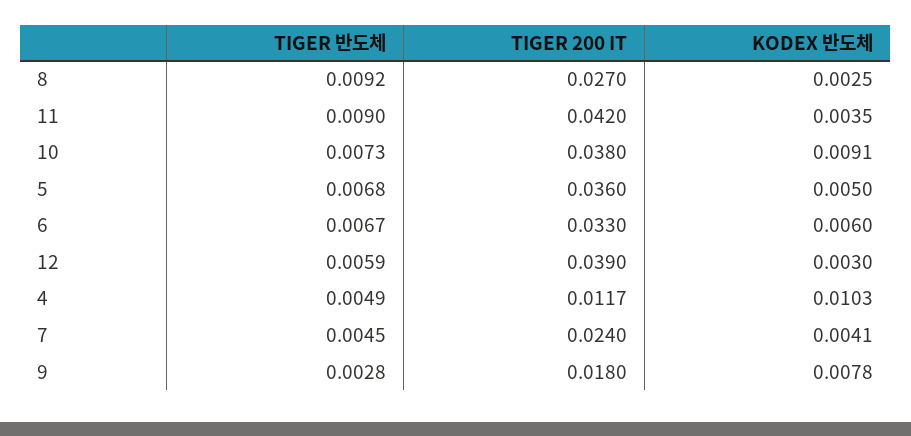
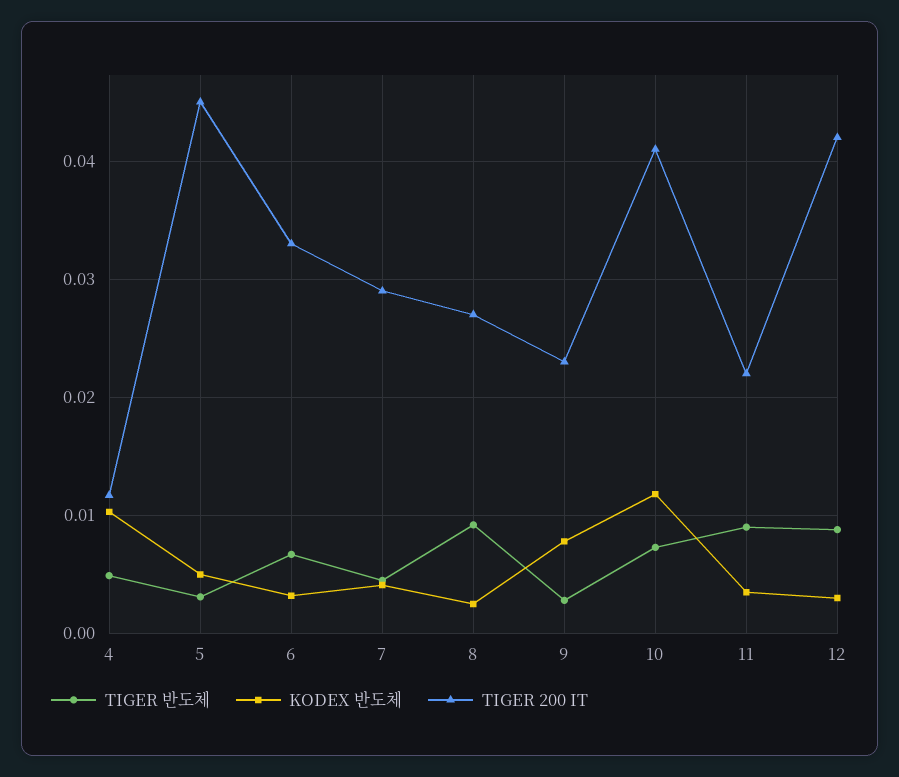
  {
    "TIGER 반도체": {
      "8": 0.0092,
      "11": 0.009,
      "10": 0.0073,
-     "5": 0.0068,
+     "5": 0.003,
      "6": 0.0067,
-     "12": 0.0059,
+     "12": 0.009,
      "4": 0.0049,
      "7": 0.0045,
      "9": 0.0028
    },
    "TIGER 200 IT": {
      "8": 0.027,
-     "11": 0.042,
+     "11": 0.022,
-     "10": 0.038,
+     "10": 0.041,
-     "5": 0.036,
+     "5": 0.045,
      "6": 0.033,
-     "12": 0.039,
+     "12": 0.042,
      "4": 0.0117,
-     "7": 0.024,
+     "7": 0.029,
-     "9": 0.018
+     "9": 0.023
    },
    "KODEX 반도체": {
      "8": 0.0025,
      "11": 0.0035,
-     "10": 0.0091,
+     "10": 0.012,
      "5": 0.005,
-     "6": 0.006,
+     "6": 0.003,
      "12": 0.003,
      "4": 0.0103,
      "7": 0.0041,
      "9": 0.0078
    }
  }

